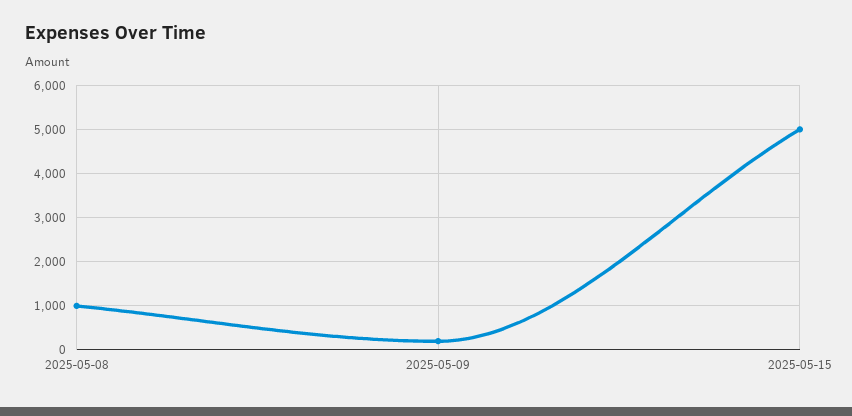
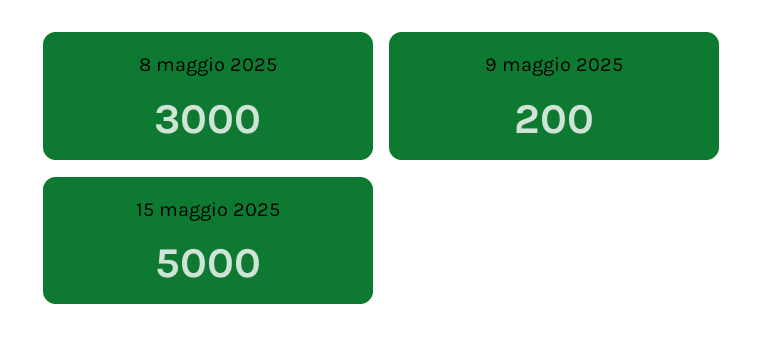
  {
-   "2025-05-08": 1000,
+   "2025-05-08": 3000,
    "2025-05-09": 200,
    "2025-05-15": 5000
  }

